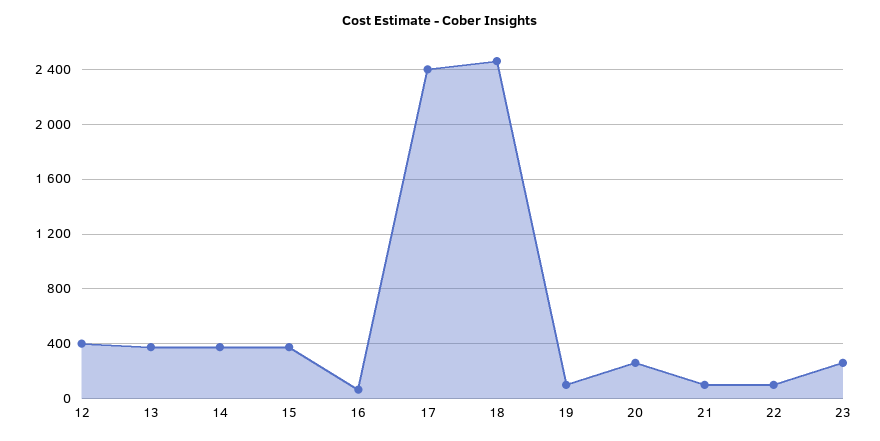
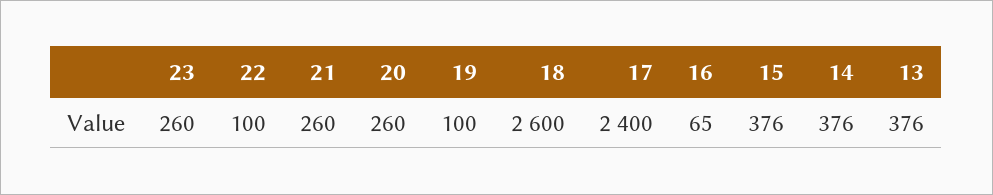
  {
-   "12": 400,
    "13": 376,
    "14": 376,
    "15": 376,
    "16": 65,
    "17": 2400,
-   "18": 2450,
+   "18": 2600,
    "19": 100,
    "20": 260,
-   "21": 100,
+   "21": 260,
    "22": 100,
    "23": 260
  }

